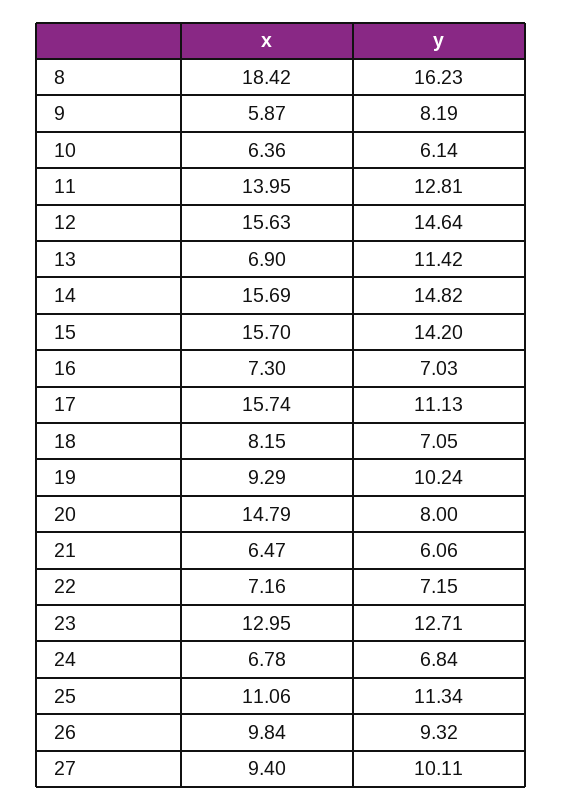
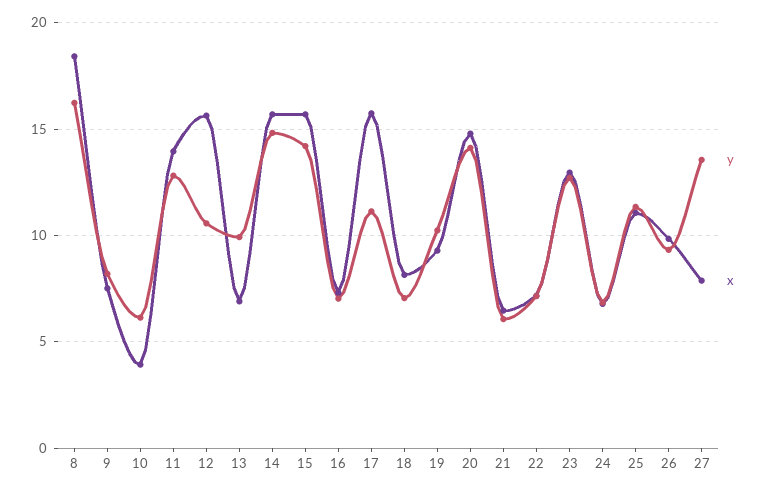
  {
    "x": {
      "8": 18.42,
-     "9": 5.87,
+     "9": 7.5,
-     "10": 6.36,
+     "10": 4,
      "11": 13.95,
      "12": 15.63,
      "13": 6.9,
      "14": 15.69,
      "15": 15.7,
      "16": 7.3,
      "17": 15.74,
      "18": 8.15,
      "19": 9.29,
      "20": 14.79,
      "21": 6.47,
      "22": 7.16,
      "23": 12.95,
      "24": 6.78,
      "25": 11.06,
      "26": 9.84,
-     "27": 9.4
+     "27": 8
    },
    "y": {
      "8": 16.23,
      "9": 8.19,
      "10": 6.14,
      "11": 12.81,
-     "12": 14.64,
+     "12": 10.5,
-     "13": 11.42,
+     "13": 10,
      "14": 14.82,
      "15": 14.2,
      "16": 7.03,
      "17": 11.13,
      "18": 7.05,
      "19": 10.24,
-     "20": 8,
+     "20": 14,
      "21": 6.06,
      "22": 7.15,
      "23": 12.71,
      "24": 6.84,
      "25": 11.34,
      "26": 9.32,
-     "27": 10.11
+     "27": 13.5
    }
  }

